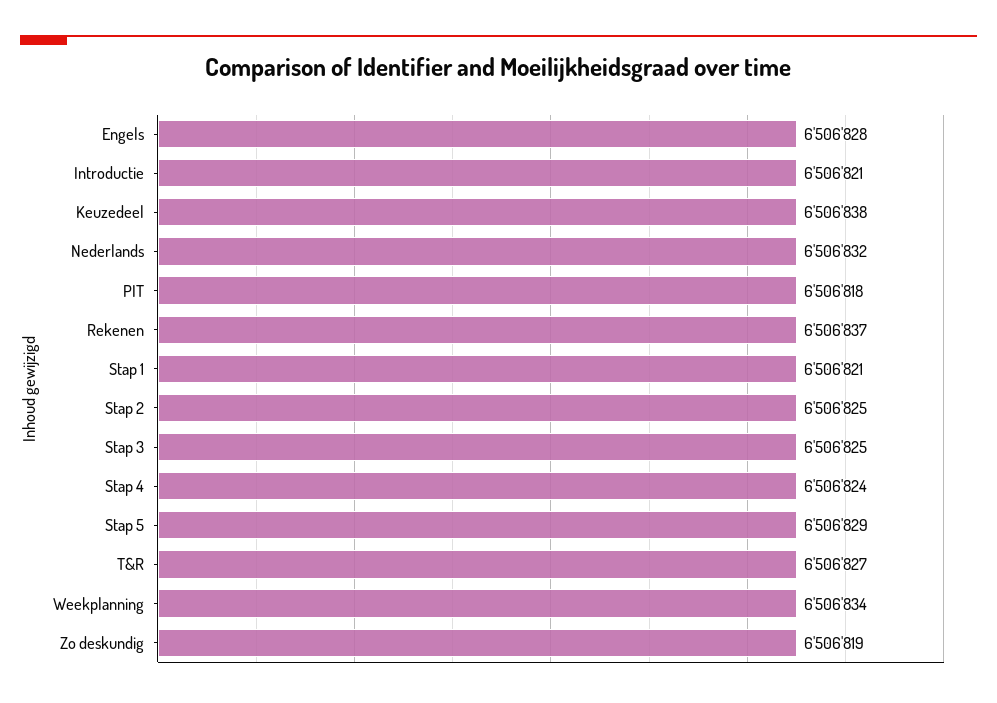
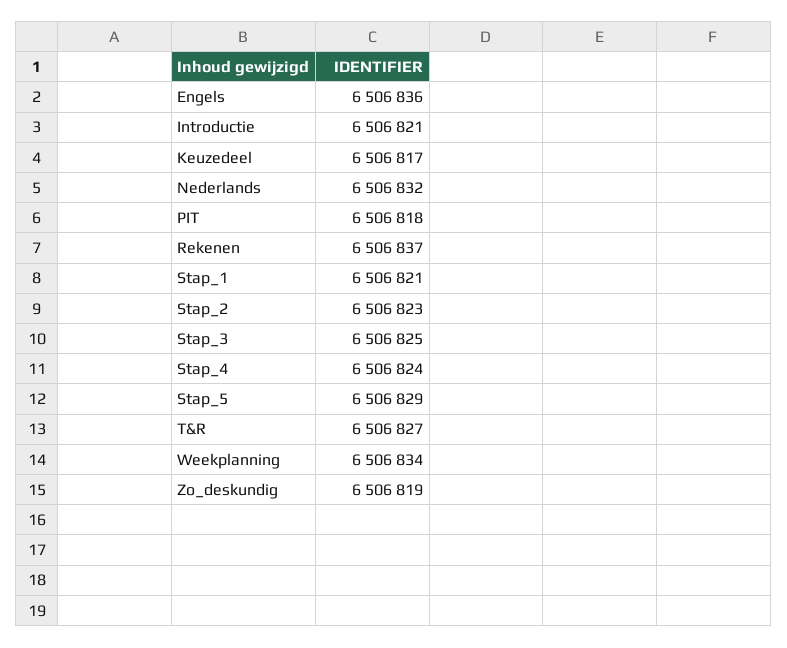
  {
-   "Engels": 6506828,
+   "Engels": 6506836,
    "Introductie": 6506821,
-   "Keuzedeel": 6506838,
+   "Keuzedeel": 6506817,
    "Nederlands": 6506832,
    "PIT": 6506818,
    "Rekenen": 6506837,
    "Stap 1": 6506821,
-   "Stap 2": 6506825,
+   "Stap 2": 6506823,
    "Stap 3": 6506825,
    "Stap 4": 6506824,
    "Stap 5": 6506829,
    "T&R": 6506827,
    "Weekplanning": 6506834,
    "Zo deskundig": 6506819
  }

